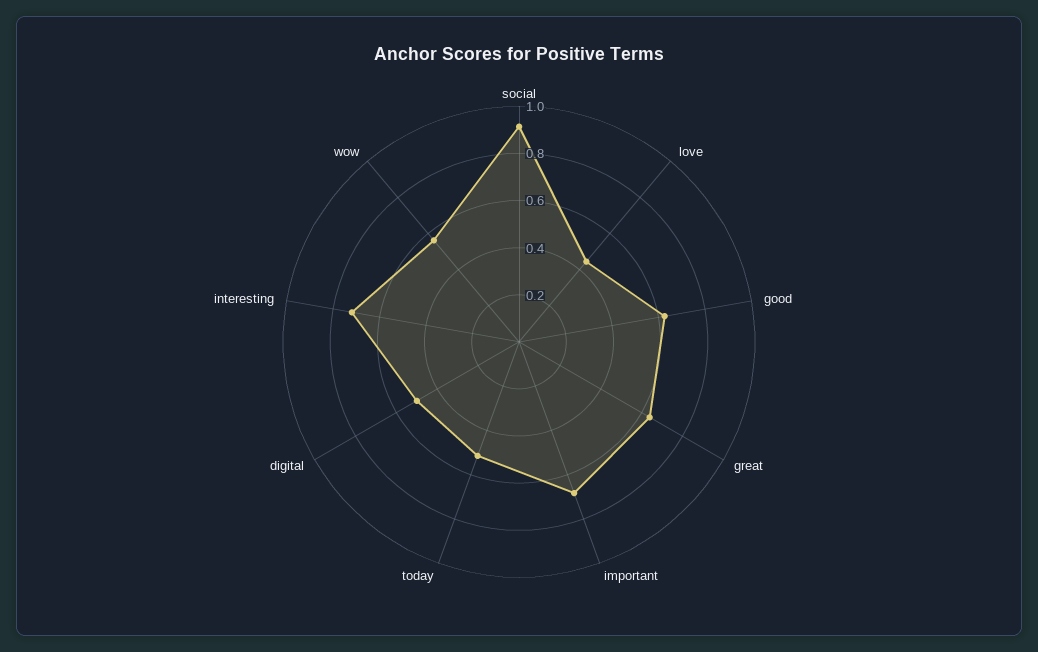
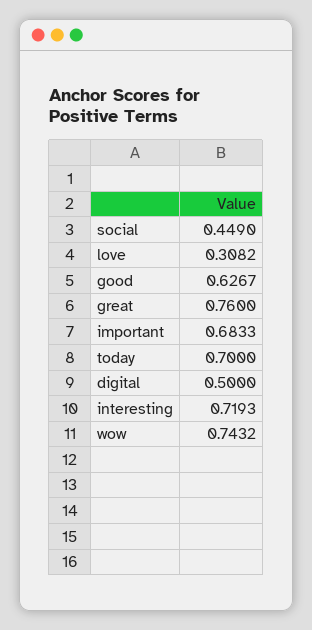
  {
-   "social": 0.9,
+   "social": 0.449,
-   "love": 0.45,
+   "love": 0.3082,
    "good": 0.6267,
-   "great": 0.65,
+   "great": 0.76,
    "important": 0.6833,
-   "today": 0.5,
+   "today": 0.7,
    "digital": 0.5,
    "interesting": 0.7193,
-   "wow": 0.55
+   "wow": 0.7432
  }

